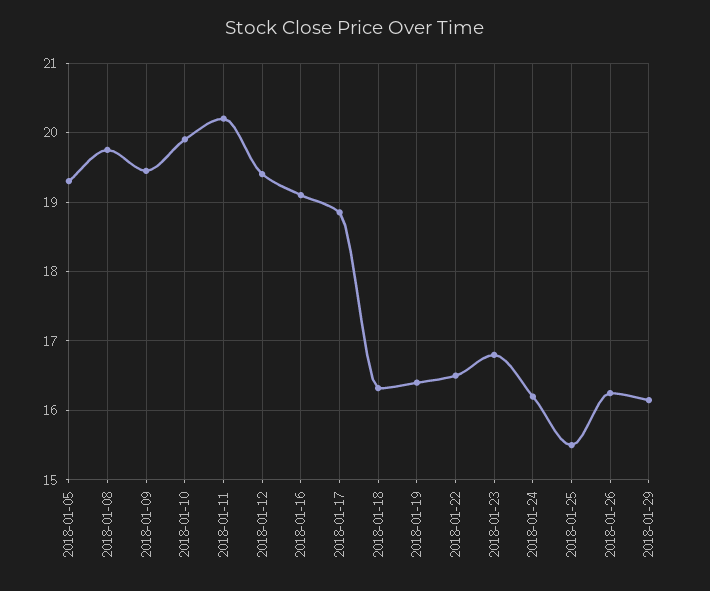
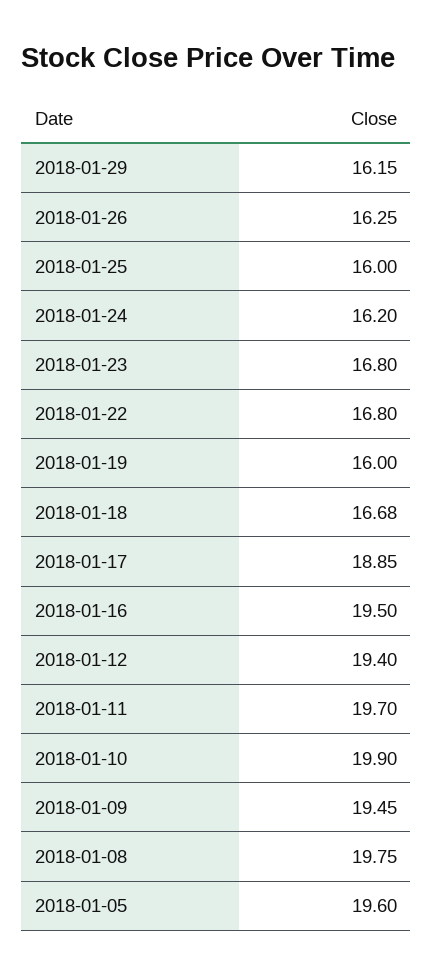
  {
-   "2018-01-05": 19.3,
+   "2018-01-05": 19.6,
    "2018-01-08": 19.75,
    "2018-01-09": 19.45,
    "2018-01-10": 19.9,
-   "2018-01-11": 20.2,
+   "2018-01-11": 19.7,
    "2018-01-12": 19.4,
-   "2018-01-16": 19.1,
+   "2018-01-16": 19.5,
    "2018-01-17": 18.85,
-   "2018-01-18": 16.3,
+   "2018-01-18": 16.68,
-   "2018-01-19": 16.4,
+   "2018-01-19": 16,
-   "2018-01-22": 16.5,
+   "2018-01-22": 16.8,
    "2018-01-23": 16.8,
    "2018-01-24": 16.2,
-   "2018-01-25": 15.5,
+   "2018-01-25": 16,
    "2018-01-26": 16.25,
    "2018-01-29": 16.15
  }

